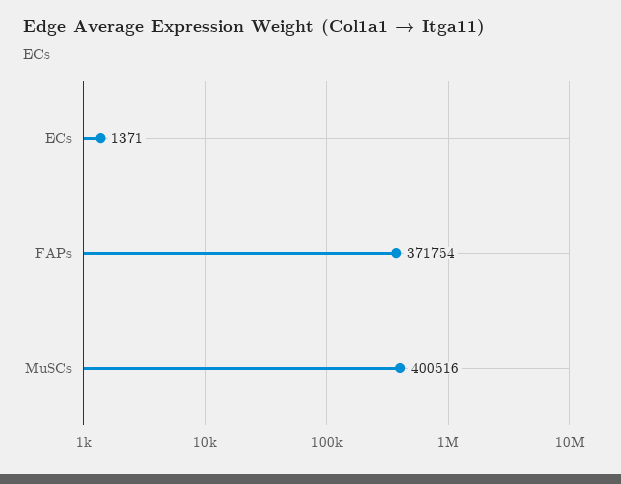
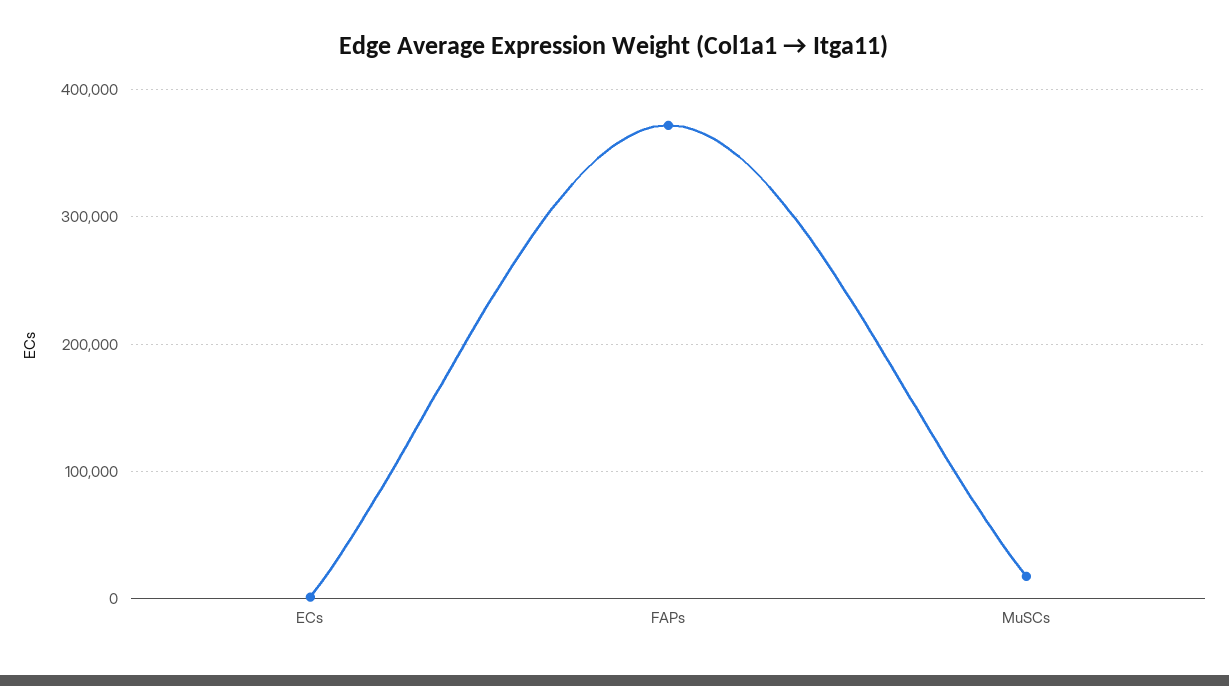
  {
    "ECs": 1371,
    "FAPs": 371754,
-   "MuSCs": 400516
+   "MuSCs": 20000
  }

